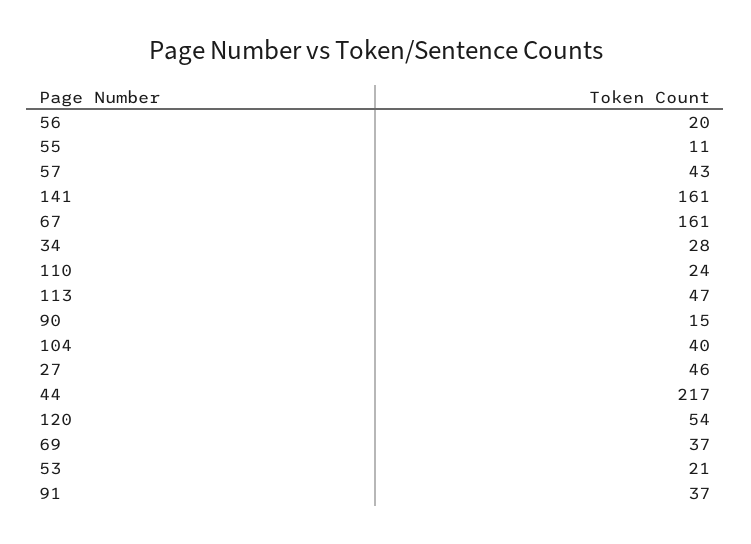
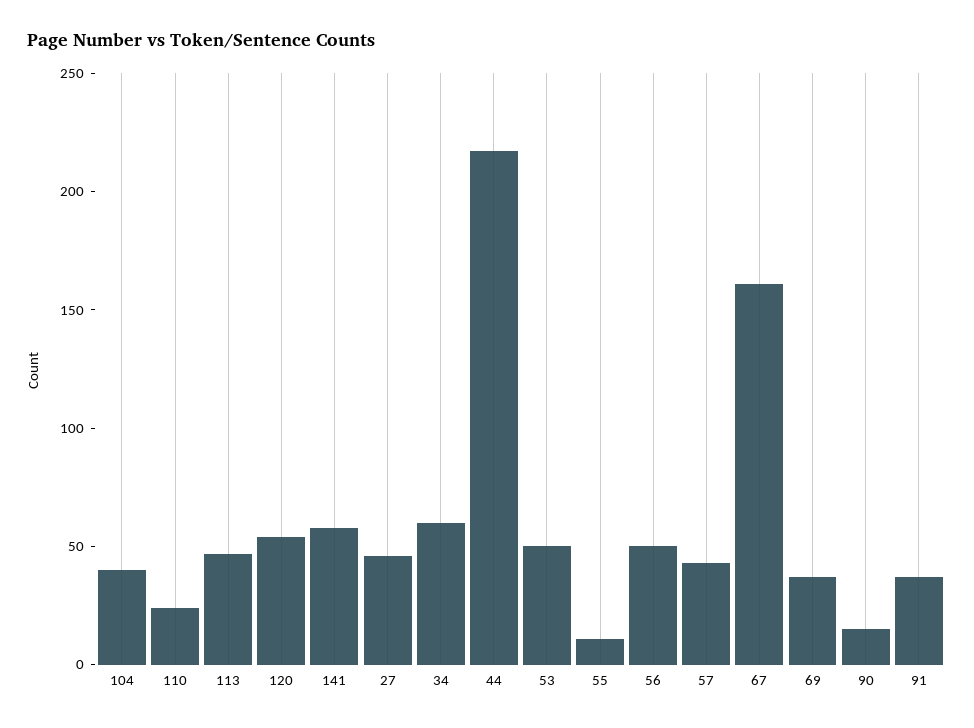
  {
-   "56": 20,
+   "56": 50,
    "55": 11,
    "57": 43,
-   "141": 161,
+   "141": 60,
    "67": 161,
-   "34": 28,
+   "34": 60,
    "110": 24,
    "113": 47,
    "90": 15,
    "104": 40,
    "27": 46,
    "44": 217,
    "120": 54,
    "69": 37,
-   "53": 21,
+   "53": 50,
    "91": 37
  }

